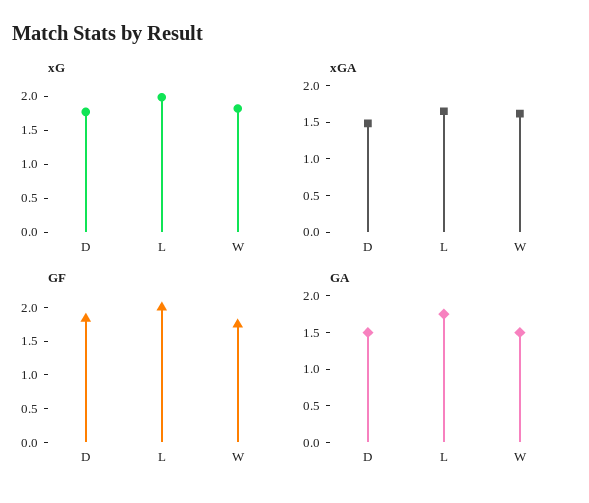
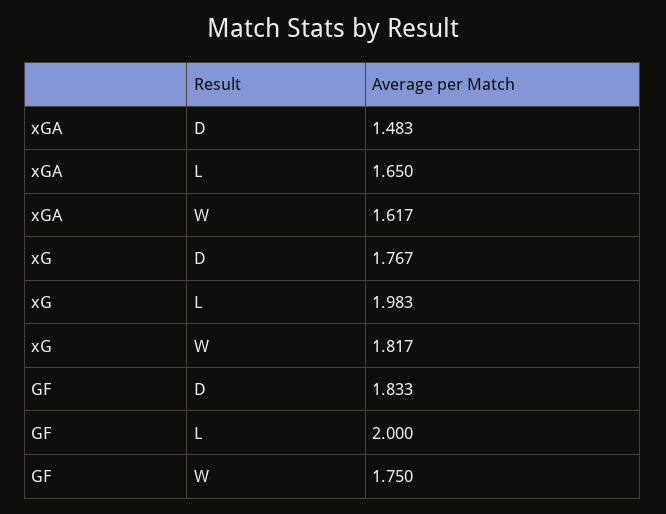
  {
    "xG": {
      "D": 1.767,
      "L": 1.983,
      "W": 1.817
    },
    "xGA": {
      "D": 1.483,
      "L": 1.65,
      "W": 1.617
    },
    "GF": {
      "D": 1.833,
      "L": 2,
      "W": 1.75
-   },
+   }
-   "GA": {
-     "D": 1.5,
-     "L": 1.75,
-     "W": 1.5
-   }
  }

